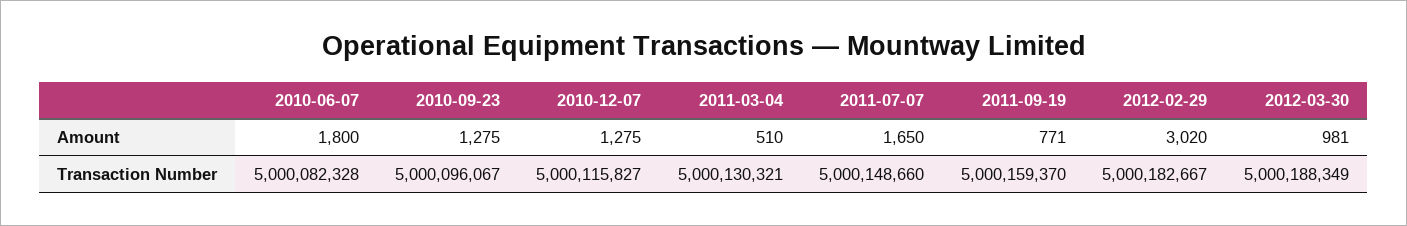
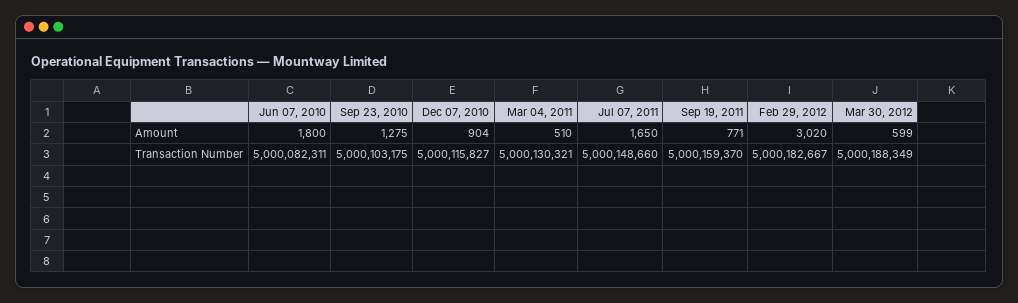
  {
    "2010-06-07": {
      "Amount": 1800,
-     "Transaction Number": 5000082328
+     "Transaction Number": 5000082311
    },
    "2010-09-23": {
      "Amount": 1275,
-     "Transaction Number": 5000096067
+     "Transaction Number": 5000103175
    },
    "2010-12-07": {
-     "Amount": 1275,
+     "Amount": 904,
      "Transaction Number": 5000115827
    },
    "2011-03-04": {
      "Amount": 510,
      "Transaction Number": 5000130321
    },
    "2011-07-07": {
      "Amount": 1650,
      "Transaction Number": 5000148660
    },
    "2011-09-19": {
      "Amount": 771,
      "Transaction Number": 5000159370
    },
    "2012-02-29": {
      "Amount": 3020,
      "Transaction Number": 5000182667
    },
    "2012-03-30": {
-     "Amount": 981,
+     "Amount": 599,
      "Transaction Number": 5000188349
    }
  }

